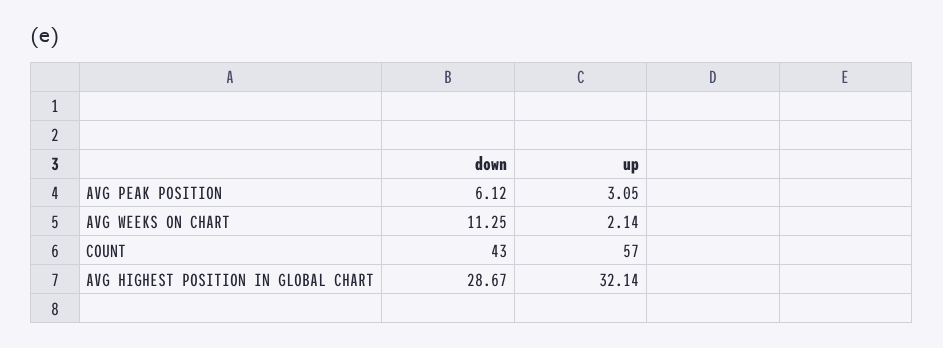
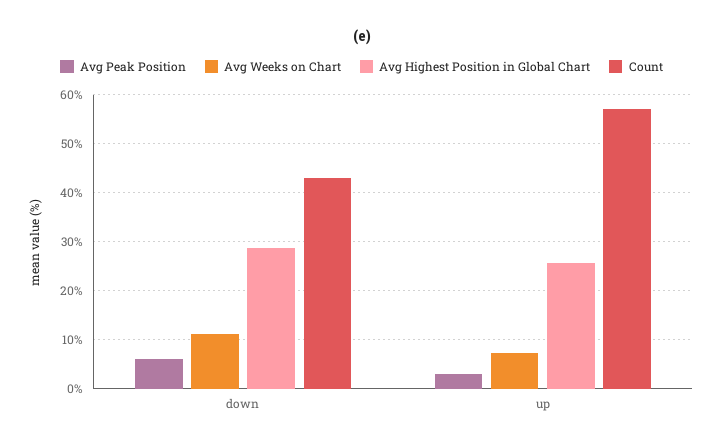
  {
    "AVG PEAK POSITION": {
      "down": 6.12,
      "up": 3.05
    },
    "AVG WEEKS ON CHART": {
      "down": 11.25,
-     "up": 2.14
+     "up": 8
    },
    "COUNT": {
      "down": 43,
      "up": 57
    },
    "AVG HIGHEST POSITION IN GLOBAL CHART": {
      "down": 28.67,
-     "up": 32.14
+     "up": 26
    }
  }

